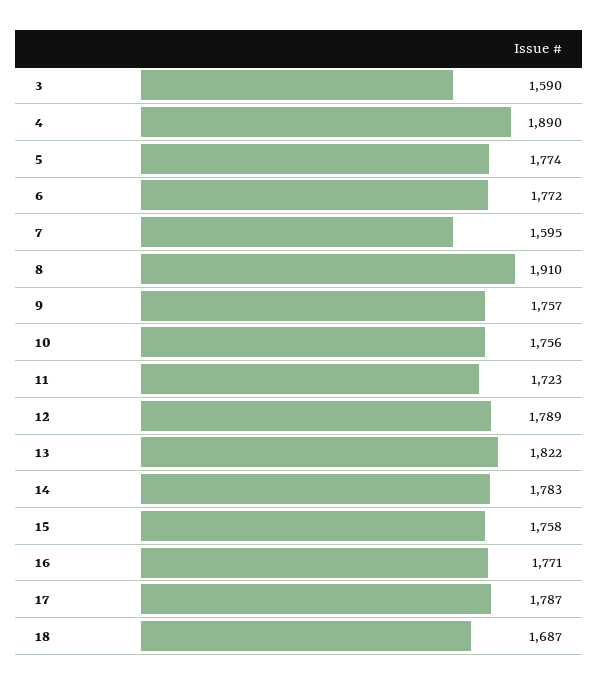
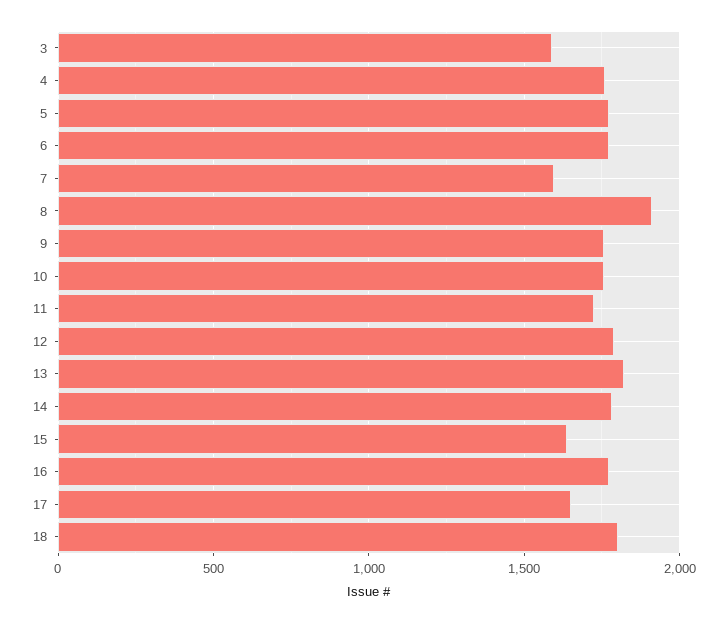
  {
    "3": 1590,
-   "4": 1890,
+   "4": 1750,
    "5": 1774,
    "6": 1772,
    "7": 1595,
    "8": 1910,
    "9": 1757,
    "10": 1756,
    "11": 1723,
    "12": 1789,
    "13": 1822,
    "14": 1783,
-   "15": 1758,
+   "15": 1650,
    "16": 1771,
-   "17": 1787,
+   "17": 1650,
-   "18": 1687
+   "18": 1800
  }

